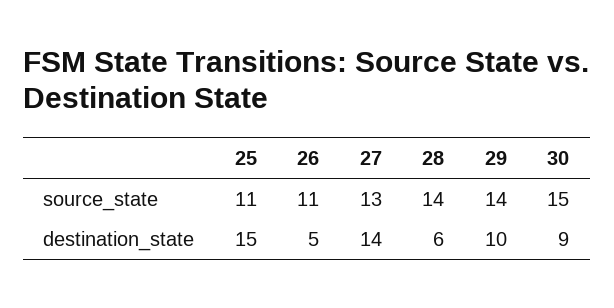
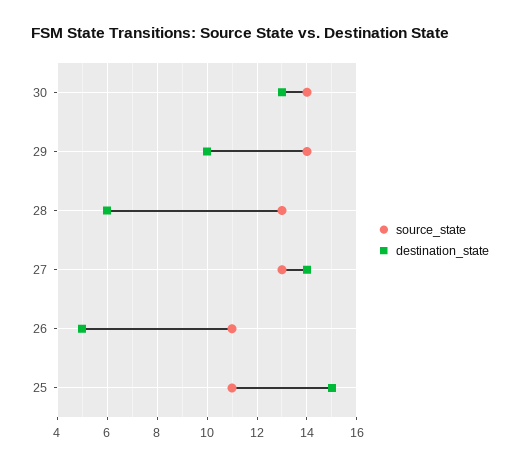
  {
    "source_state": {
      "25": 11,
      "26": 11,
      "27": 13,
-     "28": 14,
+     "28": 13,
      "29": 14,
-     "30": 15
+     "30": 14
    },
    "destination_state": {
      "25": 15,
      "26": 5,
      "27": 14,
      "28": 6,
      "29": 10,
-     "30": 9
+     "30": 13
    }
  }

